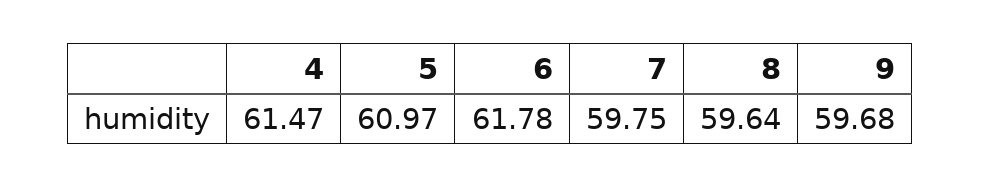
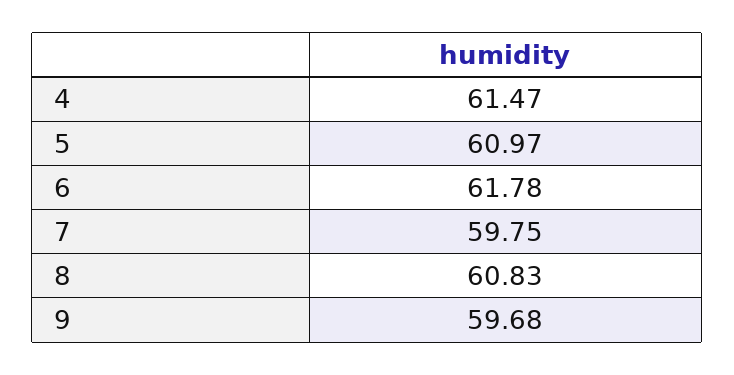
  {
    "4": 61.47,
    "5": 60.97,
    "6": 61.78,
    "7": 59.75,
-   "8": 59.64,
+   "8": 60.83,
    "9": 59.68
  }

